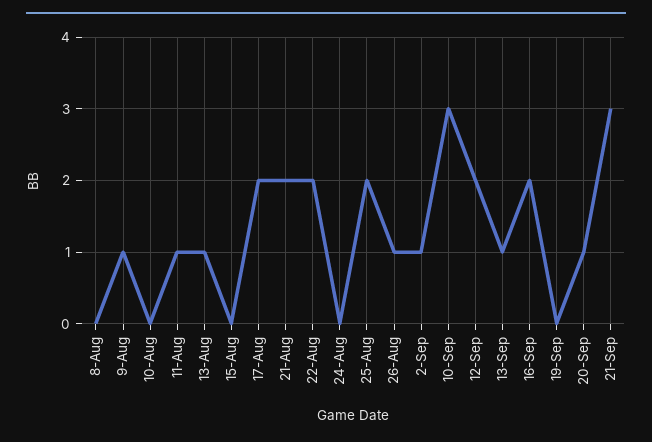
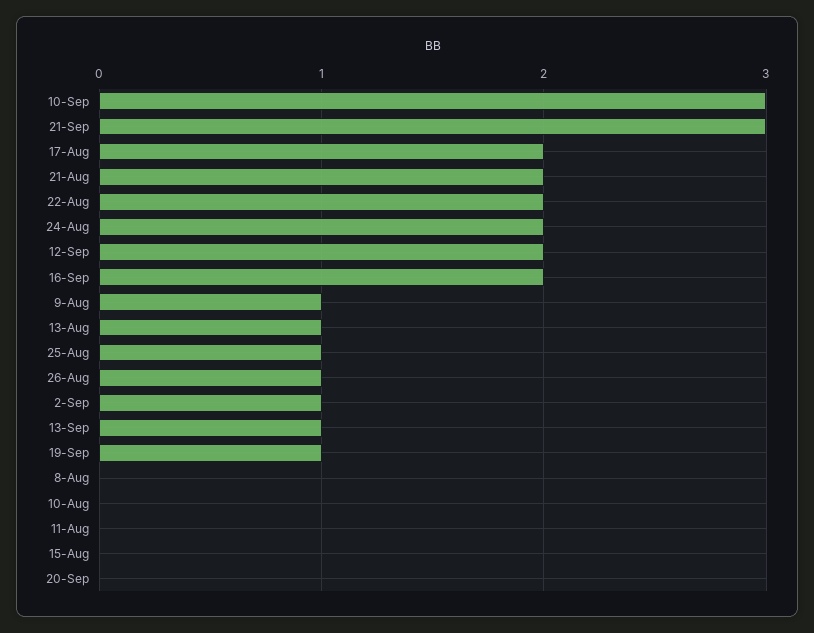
  {
    "8-Aug": 0,
    "9-Aug": 1,
    "10-Aug": 0,
-   "11-Aug": 1,
+   "11-Aug": 0,
    "13-Aug": 1,
    "15-Aug": 0,
    "17-Aug": 2,
    "21-Aug": 2,
    "22-Aug": 2,
-   "24-Aug": 0,
+   "24-Aug": 2,
-   "25-Aug": 2,
+   "25-Aug": 1,
    "26-Aug": 1,
    "2-Sep": 1,
    "10-Sep": 3,
    "12-Sep": 2,
    "13-Sep": 1,
    "16-Sep": 2,
-   "19-Sep": 0,
+   "19-Sep": 1,
-   "20-Sep": 1,
+   "20-Sep": 0,
    "21-Sep": 3
  }

